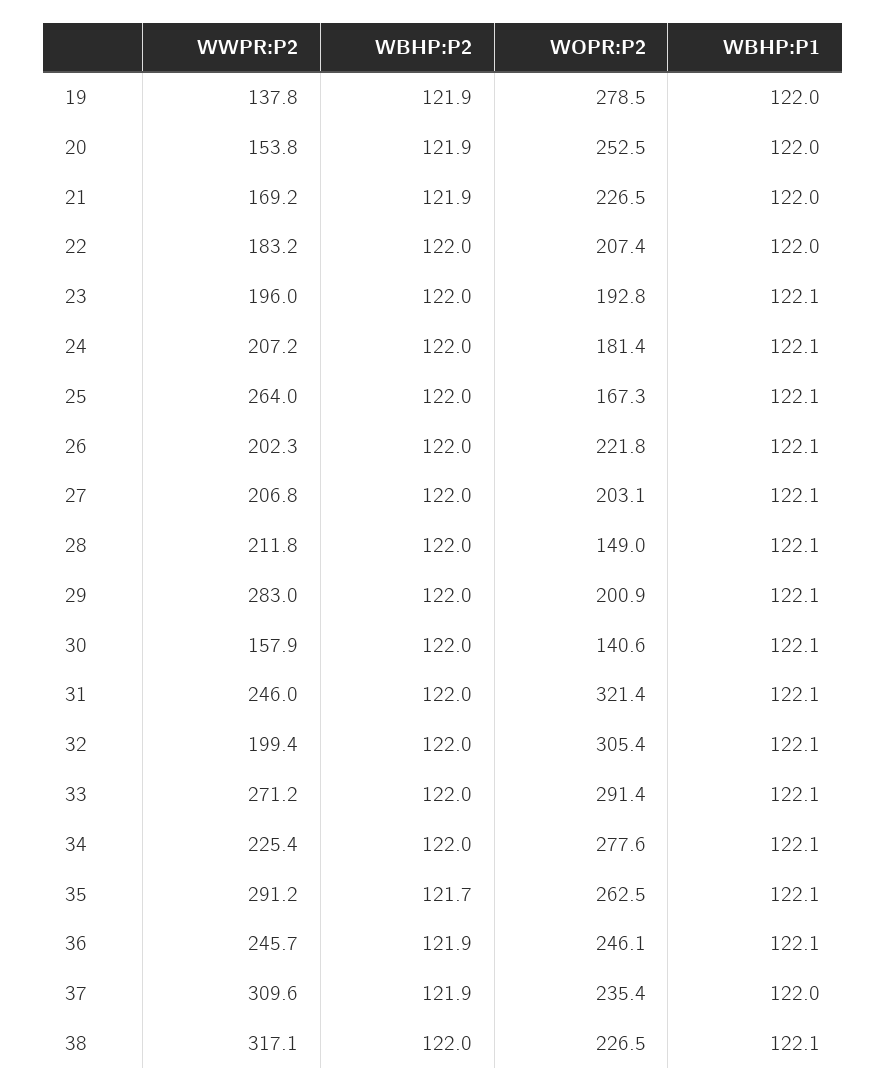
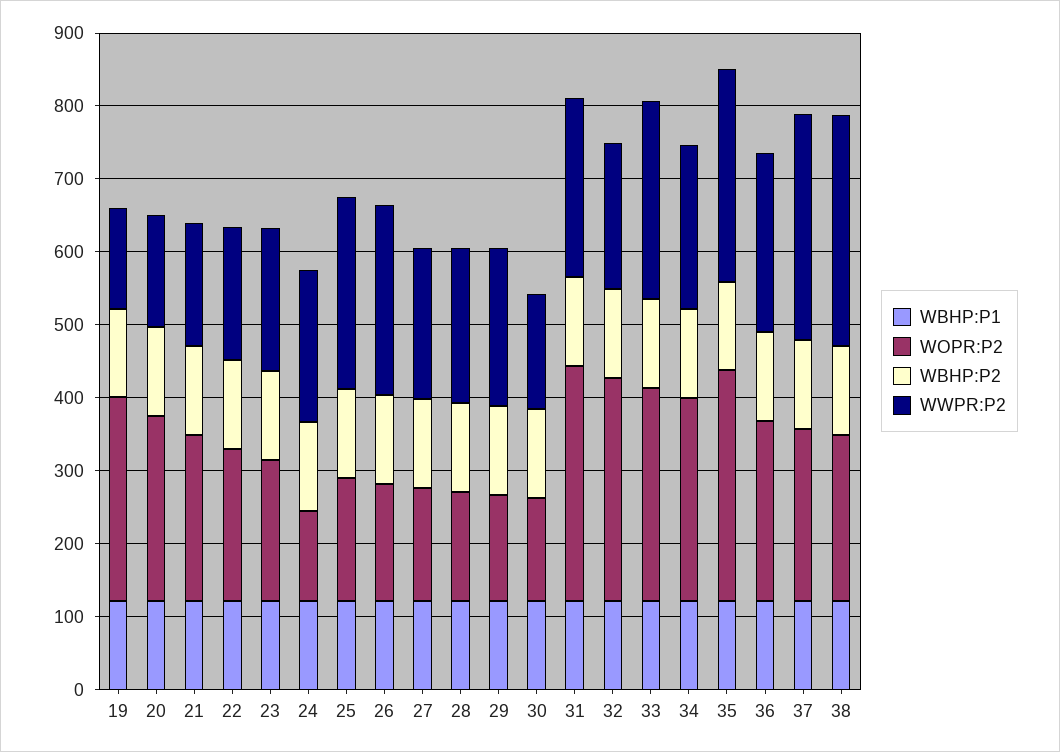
  {
    "WWPR:P2": {
      "19": 137.8,
      "20": 153.8,
      "21": 169.2,
      "22": 183.2,
      "23": 196,
      "24": 207.2,
      "25": 264,
-     "26": 202.3,
+     "26": 260,
      "27": 206.8,
      "28": 211.8,
-     "29": 283,
+     "29": 220,
      "30": 157.9,
      "31": 246,
      "32": 199.4,
      "33": 271.2,
      "34": 225.4,
      "35": 291.2,
      "36": 245.7,
      "37": 309.6,
      "38": 317.1
    },
    "WBHP:P2": {
      "19": 121.9,
      "20": 121.9,
      "21": 121.9,
      "22": 122,
      "23": 122,
      "24": 122,
      "25": 122,
      "26": 122,
      "27": 122,
      "28": 122,
      "29": 122,
      "30": 122,
      "31": 122,
      "32": 122,
      "33": 122,
      "34": 122,
      "35": 121.7,
      "36": 121.9,
      "37": 121.9,
      "38": 122
    },
    "WOPR:P2": {
      "19": 278.5,
      "20": 252.5,
      "21": 226.5,
      "22": 207.4,
      "23": 192.8,
-     "24": 181.4,
+     "24": 120,
      "25": 167.3,
-     "26": 221.8,
+     "26": 160,
-     "27": 203.1,
+     "27": 160,
      "28": 149,
-     "29": 200.9,
+     "29": 140,
      "30": 140.6,
      "31": 321.4,
      "32": 305.4,
      "33": 291.4,
      "34": 277.6,
-     "35": 262.5,
+     "35": 320,
      "36": 246.1,
      "37": 235.4,
      "38": 226.5
    },
    "WBHP:P1": {
      "19": 122,
      "20": 122,
      "21": 122,
      "22": 122,
      "23": 122.1,
      "24": 122.1,
      "25": 122.1,
      "26": 122.1,
      "27": 122.1,
      "28": 122.1,
      "29": 122.1,
      "30": 122.1,
      "31": 122.1,
      "32": 122.1,
      "33": 122.1,
      "34": 122.1,
      "35": 122.1,
      "36": 122.1,
      "37": 122,
      "38": 122.1
    }
  }

